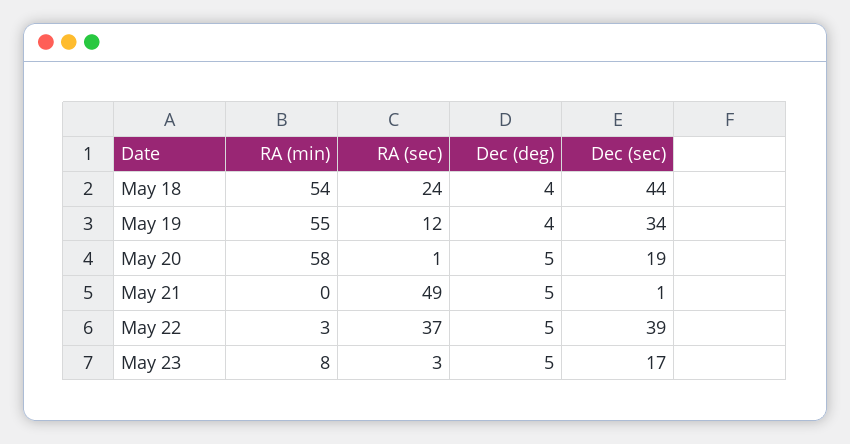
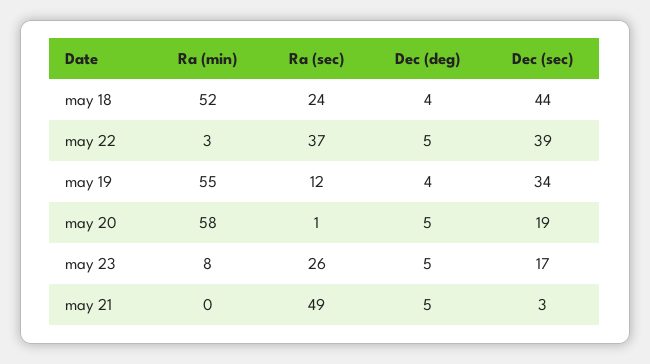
  {
    "RA (min)": {
-     "May 18": 54,
+     "May 18": 52,
      "May 19": 55,
      "May 20": 58,
      "May 21": 0,
      "May 22": 3,
      "May 23": 8
    },
    "RA (sec)": {
      "May 18": 24,
      "May 19": 12,
      "May 20": 1,
      "May 21": 49,
      "May 22": 37,
-     "May 23": 3
+     "May 23": 26
    },
    "Dec (deg)": {
      "May 18": 4,
      "May 19": 4,
      "May 20": 5,
      "May 21": 5,
      "May 22": 5,
      "May 23": 5
    },
    "Dec (sec)": {
      "May 18": 44,
      "May 19": 34,
      "May 20": 19,
-     "May 21": 1,
+     "May 21": 3,
      "May 22": 39,
      "May 23": 17
    }
  }

